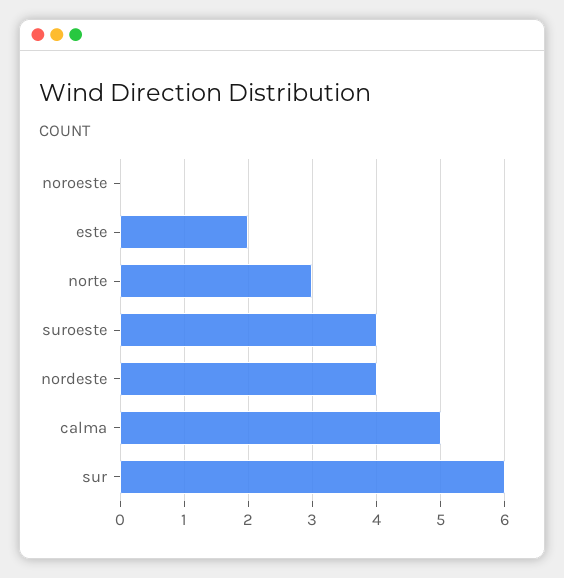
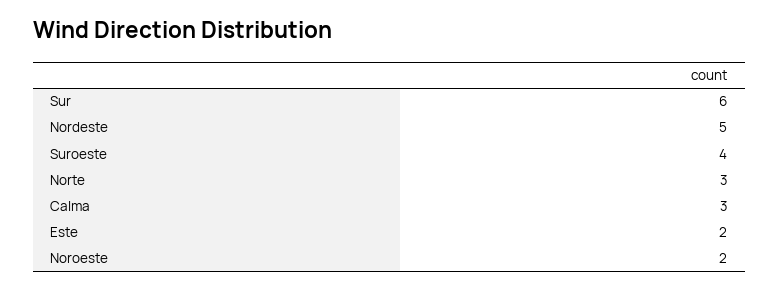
  {
-   "noroeste": 0,
+   "noroeste": 2,
    "este": 2,
    "norte": 3,
    "suroeste": 4,
-   "nordeste": 4,
+   "nordeste": 5,
-   "calma": 5,
+   "calma": 3,
    "sur": 6
  }

